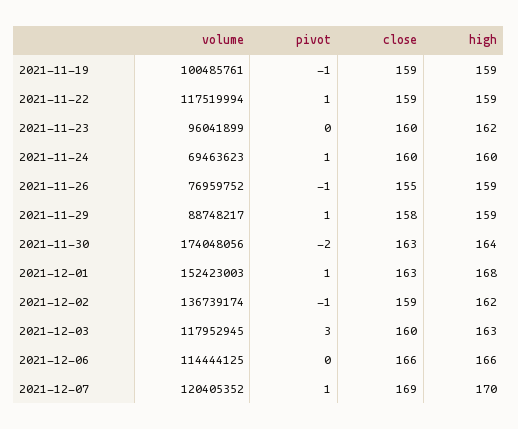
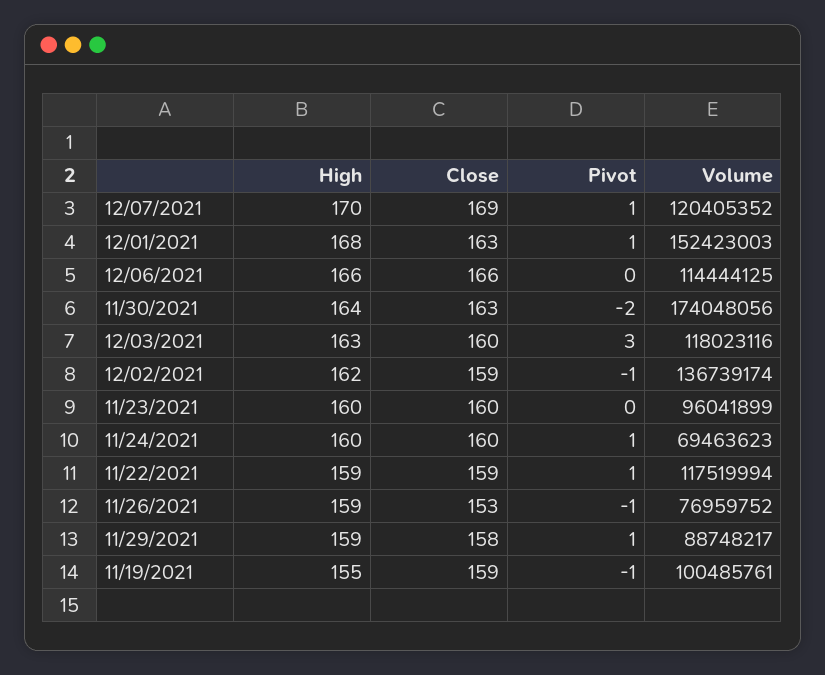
  {
    "volume": {
      "2021-11-19": 100485761,
      "2021-11-22": 117519994,
      "2021-11-23": 96041899,
      "2021-11-24": 69463623,
      "2021-11-26": 76959752,
      "2021-11-29": 88748217,
      "2021-11-30": 174048056,
      "2021-12-01": 152423003,
      "2021-12-02": 136739174,
-     "2021-12-03": 117952945,
+     "2021-12-03": 118023116,
      "2021-12-06": 114444125,
      "2021-12-07": 120405352
    },
    "pivot": {
      "2021-11-19": -1,
      "2021-11-22": 1,
      "2021-11-23": 0,
      "2021-11-24": 1,
      "2021-11-26": -1,
      "2021-11-29": 1,
      "2021-11-30": -2,
      "2021-12-01": 1,
      "2021-12-02": -1,
      "2021-12-03": 3,
      "2021-12-06": 0,
      "2021-12-07": 1
    },
    "close": {
      "2021-11-19": 159,
      "2021-11-22": 159,
      "2021-11-23": 160,
      "2021-11-24": 160,
-     "2021-11-26": 155,
+     "2021-11-26": 153,
      "2021-11-29": 158,
      "2021-11-30": 163,
      "2021-12-01": 163,
      "2021-12-02": 159,
      "2021-12-03": 160,
      "2021-12-06": 166,
      "2021-12-07": 169
    },
    "high": {
-     "2021-11-19": 159,
+     "2021-11-19": 155,
      "2021-11-22": 159,
-     "2021-11-23": 162,
+     "2021-11-23": 160,
      "2021-11-24": 160,
      "2021-11-26": 159,
      "2021-11-29": 159,
      "2021-11-30": 164,
      "2021-12-01": 168,
      "2021-12-02": 162,
      "2021-12-03": 163,
      "2021-12-06": 166,
      "2021-12-07": 170
    }
  }

